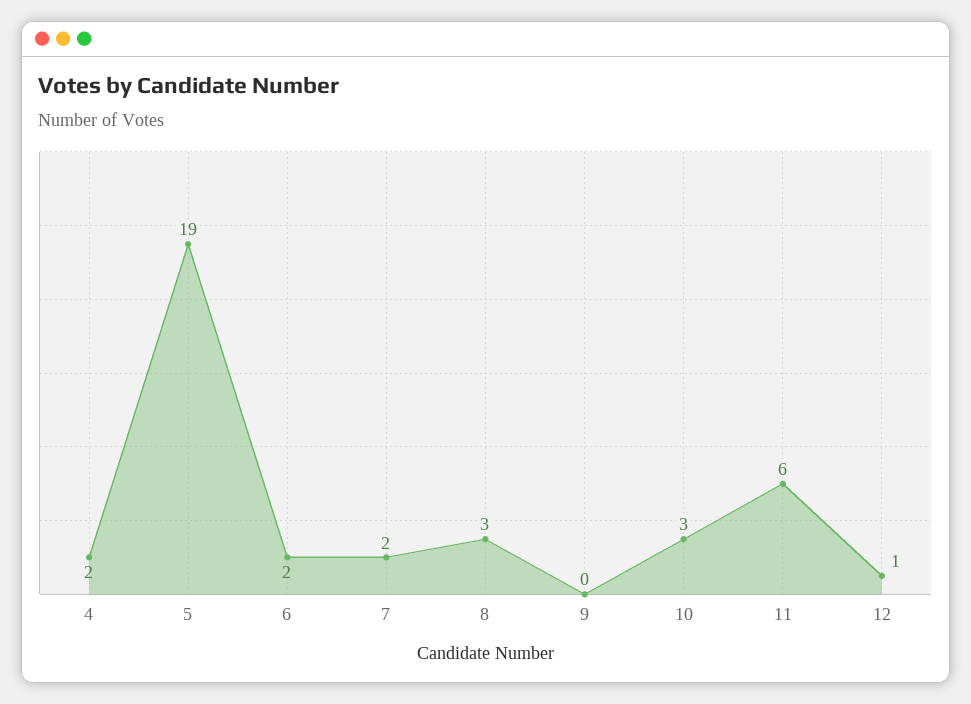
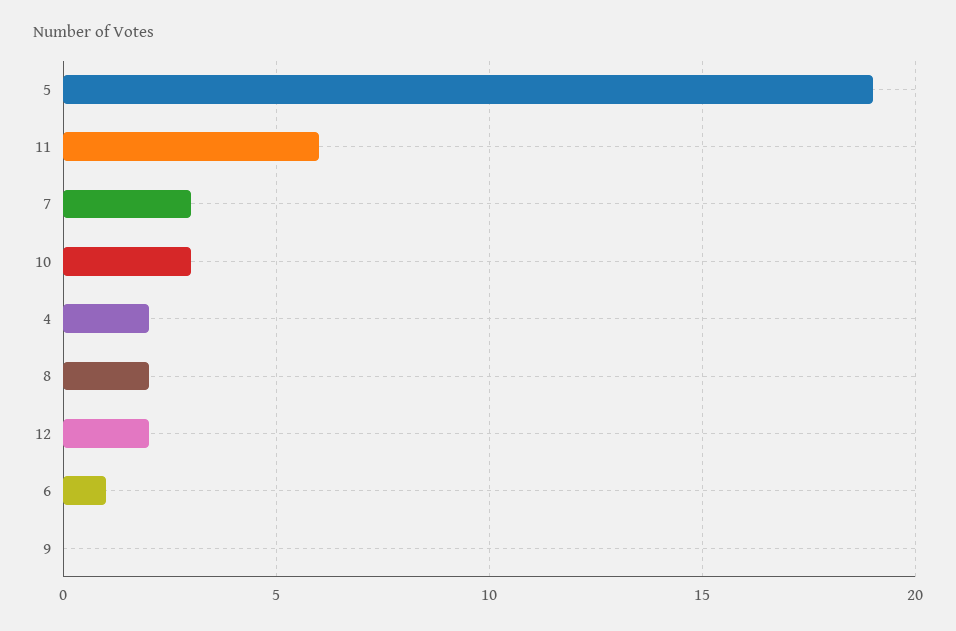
  {
    "4": 2,
    "5": 19,
-   "6": 2,
+   "6": 1,
-   "7": 2,
+   "7": 3,
-   "8": 3,
+   "8": 2,
    "9": 0,
    "10": 3,
    "11": 6,
-   "12": 1
+   "12": 2
  }

